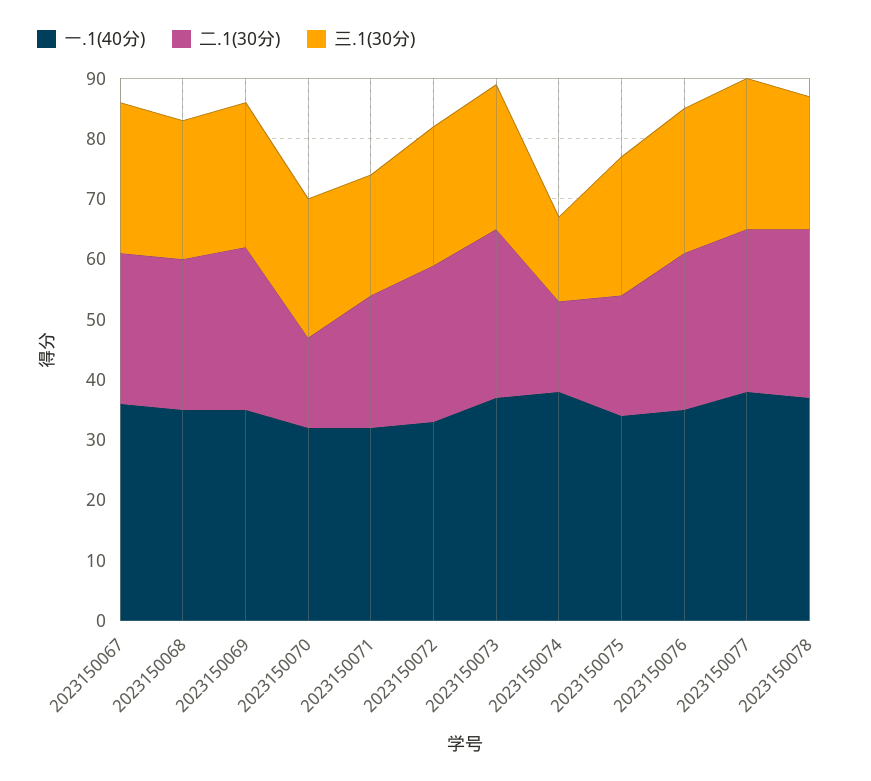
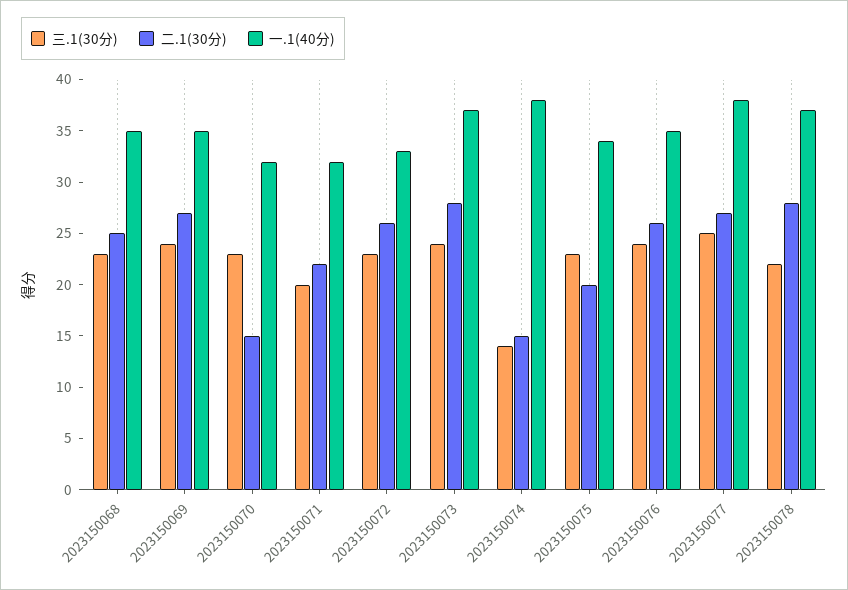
  {
    "一.1(40分)": {
-     "2023150067": 35,
      "2023150068": 35,
      "2023150069": 35,
      "2023150070": 32,
      "2023150071": 32,
      "2023150072": 33,
      "2023150073": 37,
      "2023150074": 38,
      "2023150075": 34,
      "2023150076": 35,
      "2023150077": 38,
      "2023150078": 37
    },
    "二.1(30分)": {
-     "2023150067": 25,
      "2023150068": 25,
      "2023150069": 27,
      "2023150070": 15,
      "2023150071": 22,
      "2023150072": 26,
      "2023150073": 28,
      "2023150074": 15,
      "2023150075": 20,
      "2023150076": 26,
      "2023150077": 27,
      "2023150078": 28
    },
    "三.1(30分)": {
-     "2023150067": 25,
      "2023150068": 23,
      "2023150069": 24,
      "2023150070": 23,
      "2023150071": 20,
      "2023150072": 23,
      "2023150073": 24,
      "2023150074": 14,
      "2023150075": 23,
      "2023150076": 24,
      "2023150077": 25,
      "2023150078": 22
    }
  }

